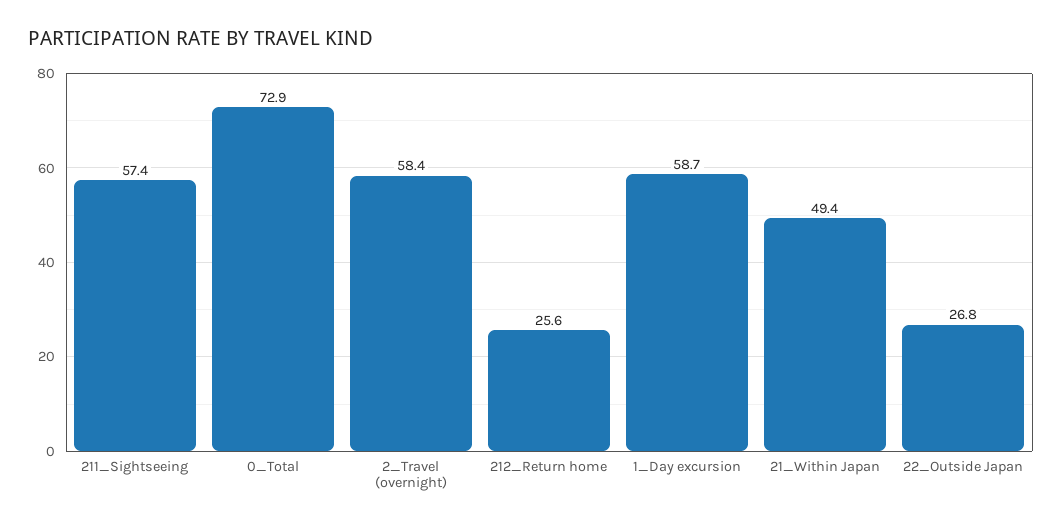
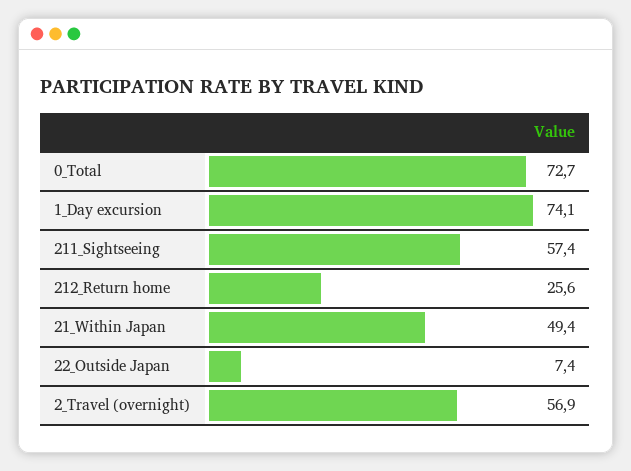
  {
    "211_Sightseeing": 57.4,
-   "0_Total": 72.9,
+   "0_Total": 72.7,
-   "2_Travel (overnight)": 58.4,
+   "2_Travel (overnight)": 56.9,
    "212_Return home": 25.6,
-   "1_Day excursion": 58.7,
+   "1_Day excursion": 74.1,
    "21_Within Japan": 49.4,
-   "22_Outside Japan": 26.8
+   "22_Outside Japan": 7.4
  }

